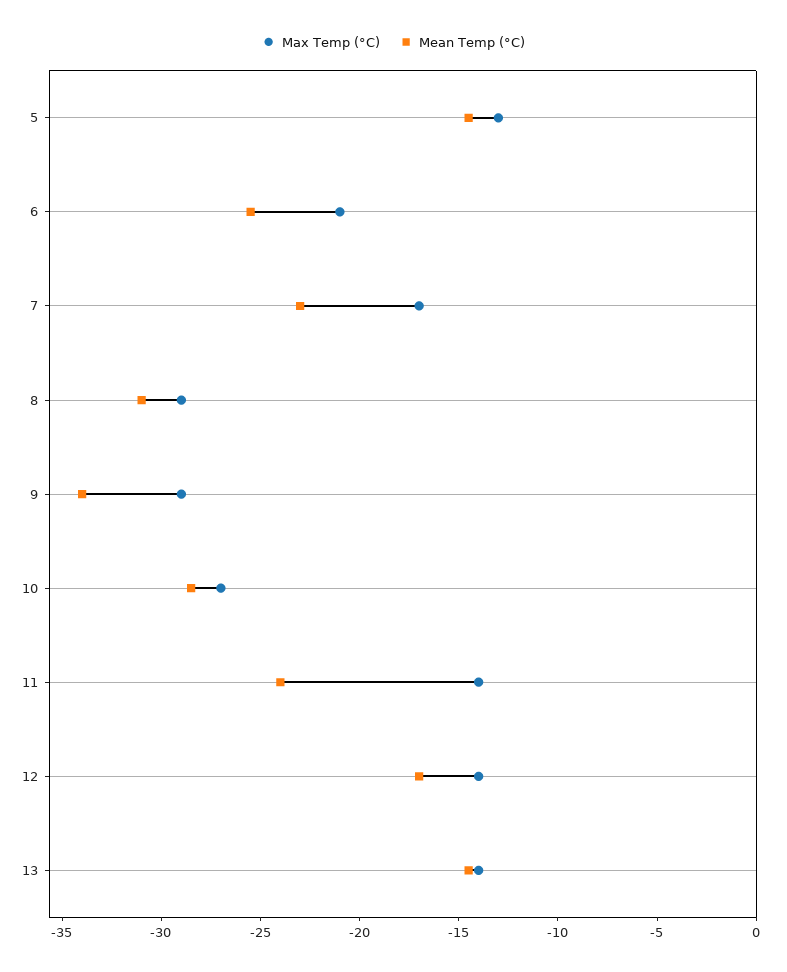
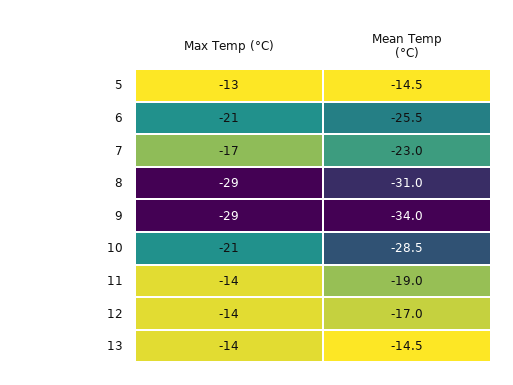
  {
    "Max Temp (°C)": {
      "5": -13,
      "6": -21,
      "7": -17,
      "8": -29,
      "9": -29,
-     "10": -27,
+     "10": -21,
      "11": -14,
      "12": -14,
      "13": -14
    },
    "Mean Temp (°C)": {
      "5": -14.5,
      "6": -25.5,
      "7": -23,
      "8": -31,
      "9": -34,
      "10": -28.5,
-     "11": -24,
+     "11": -19,
      "12": -17,
      "13": -14.5
    }
  }

